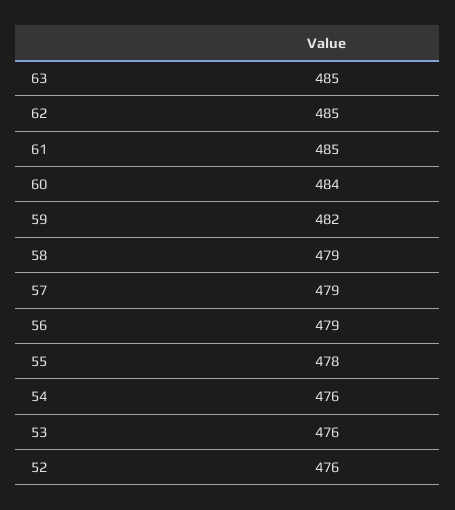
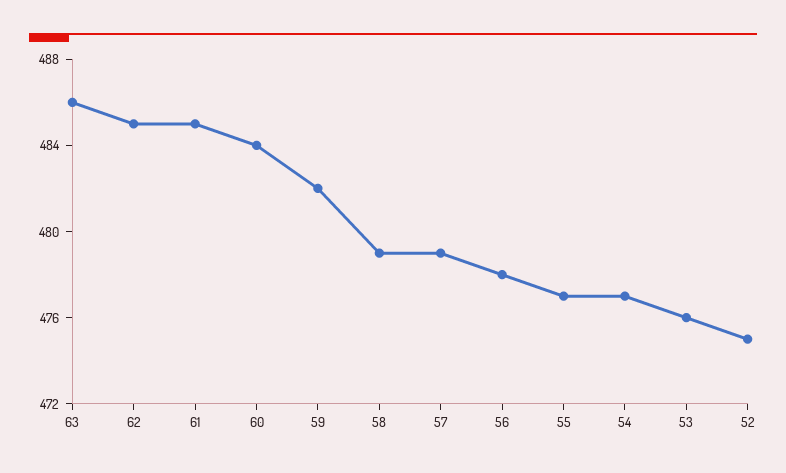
  {
-   "63": 485,
+   "63": 486,
    "62": 485,
    "61": 485,
    "60": 484,
    "59": 482,
    "58": 479,
    "57": 479,
-   "56": 479,
+   "56": 478,
-   "55": 478,
+   "55": 477,
-   "54": 476,
+   "54": 477,
    "53": 476,
-   "52": 476
+   "52": 475
  }

